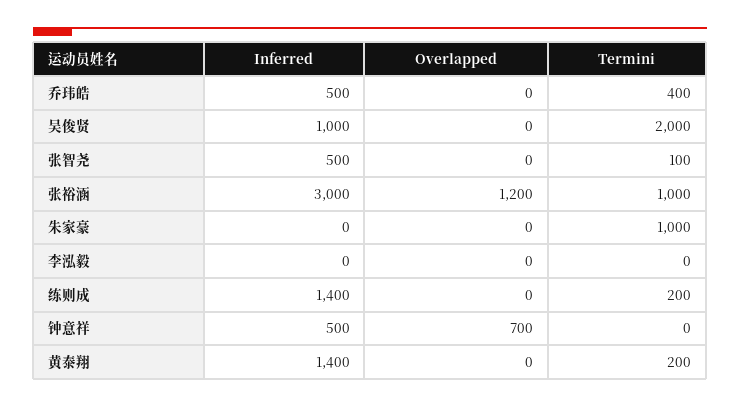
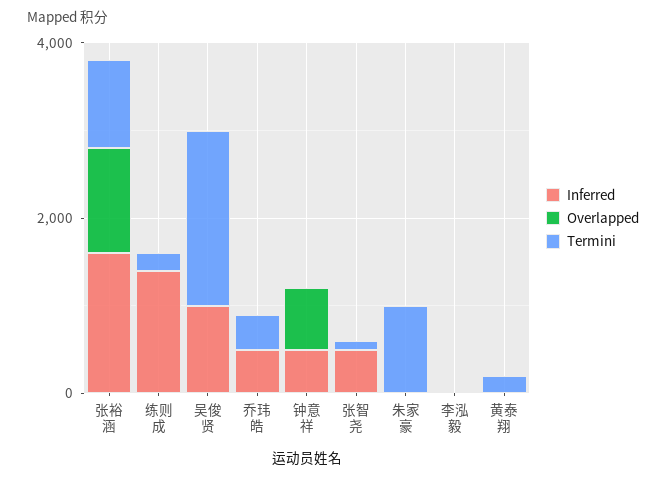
  {
    "Inferred": {
      "乔玮皓": 500,
      "吴俊贤": 1000,
      "张智尧": 500,
-     "张裕涵": 3000,
+     "张裕涵": 1500,
      "朱家豪": 0,
      "李泓毅": 0,
      "练则成": 1400,
      "钟意祥": 500,
-     "黄泰翔": 1400
+     "黄泰翔": 0
    },
    "Overlapped": {
      "乔玮皓": 0,
      "吴俊贤": 0,
      "张智尧": 0,
      "张裕涵": 1200,
      "朱家豪": 0,
      "李泓毅": 0,
      "练则成": 0,
      "钟意祥": 700,
      "黄泰翔": 0
    },
    "Termini": {
      "乔玮皓": 400,
      "吴俊贤": 2000,
      "张智尧": 100,
      "张裕涵": 1000,
      "朱家豪": 1000,
      "李泓毅": 0,
      "练则成": 200,
      "钟意祥": 0,
      "黄泰翔": 200
    }
  }

